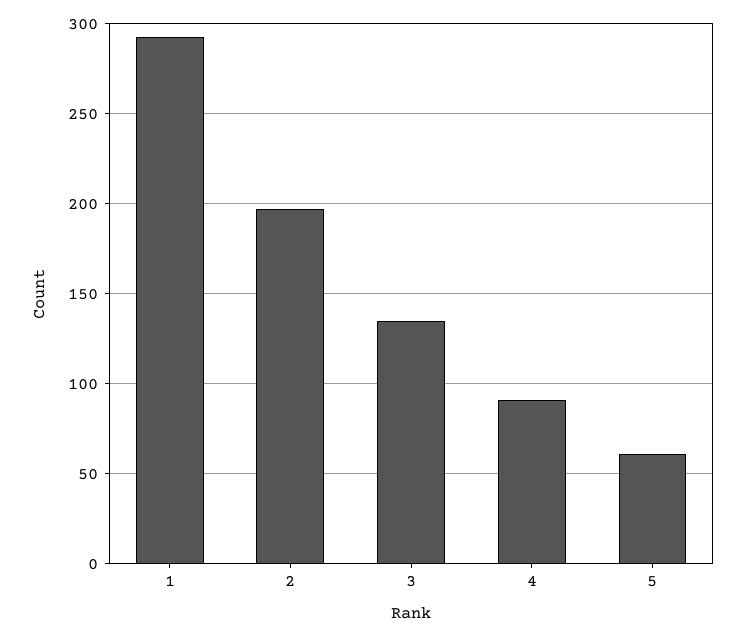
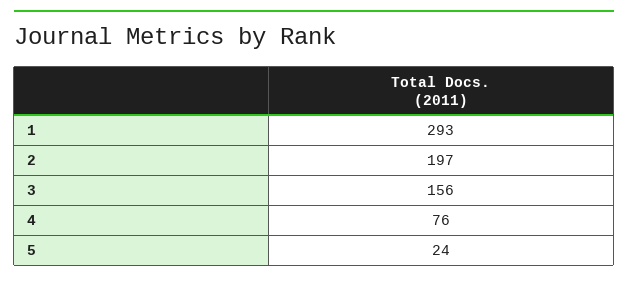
  {
    "1": 293,
    "2": 197,
-   "3": 135,
+   "3": 156,
-   "4": 90,
+   "4": 76,
-   "5": 60
+   "5": 24
  }

